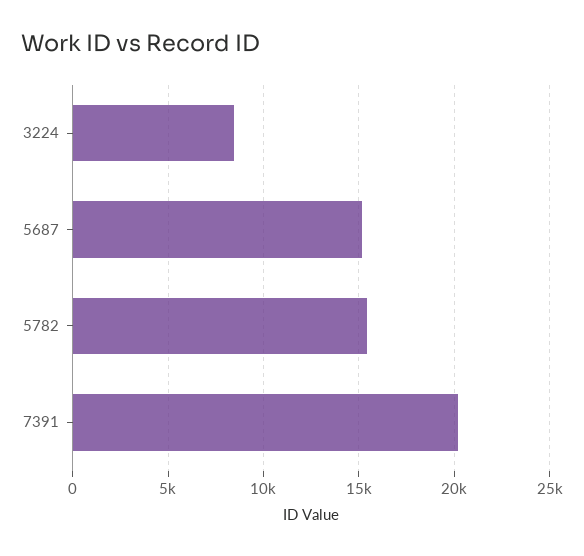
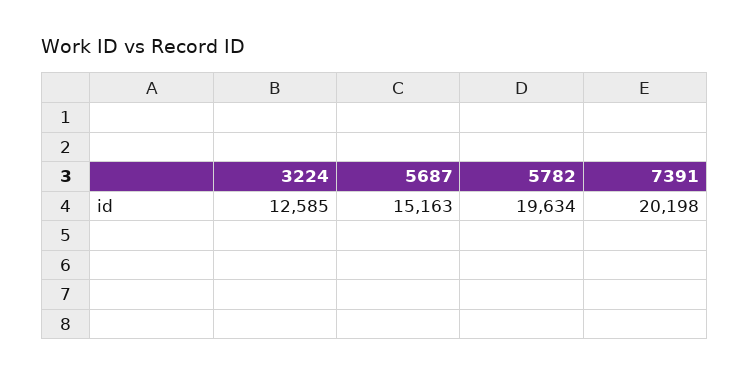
  {
-   "3224": 8500,
+   "3224": 12585,
    "5687": 15163,
-   "5782": 15500,
+   "5782": 19634,
    "7391": 20198
  }

